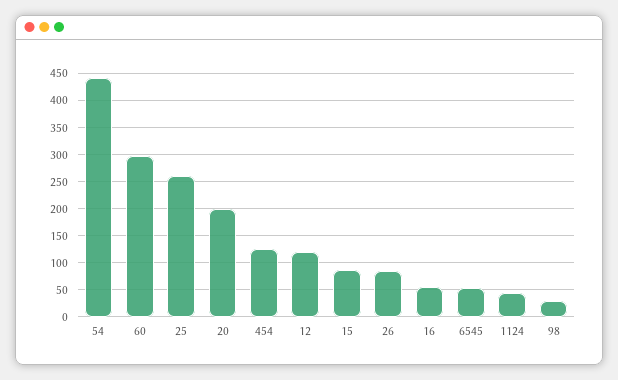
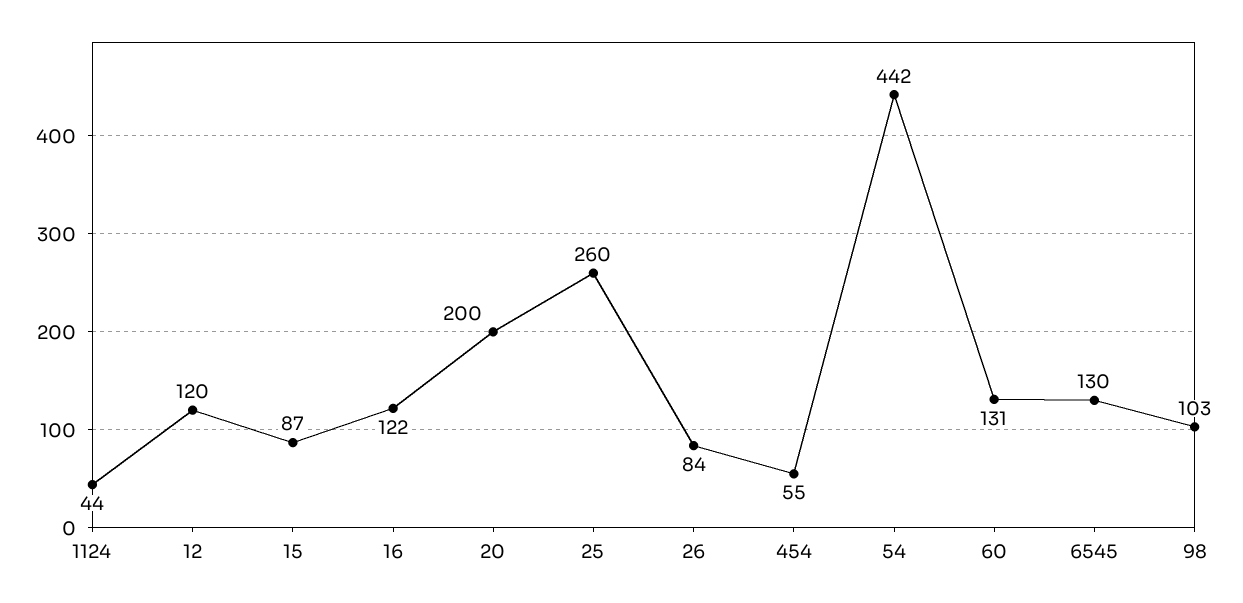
  {
    "54": 442,
-   "60": 300,
+   "60": 131,
    "25": 260,
    "20": 200,
-   "454": 125,
+   "454": 55,
    "12": 120,
    "15": 87,
    "26": 84,
-   "16": 50,
+   "16": 122,
-   "6545": 50,
+   "6545": 130,
    "1124": 44,
-   "98": 25
+   "98": 103
  }

